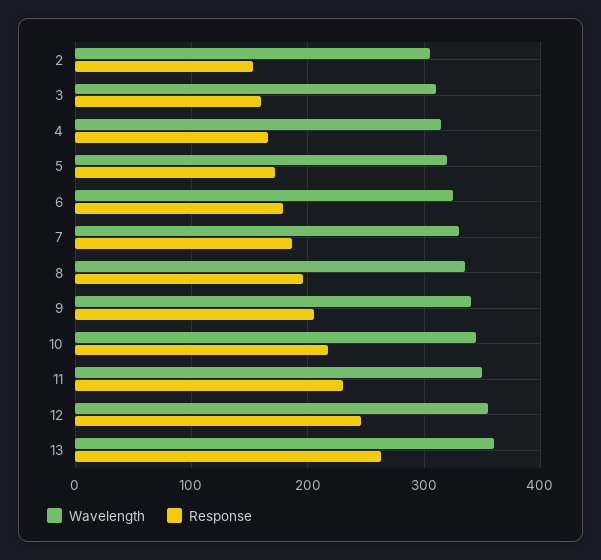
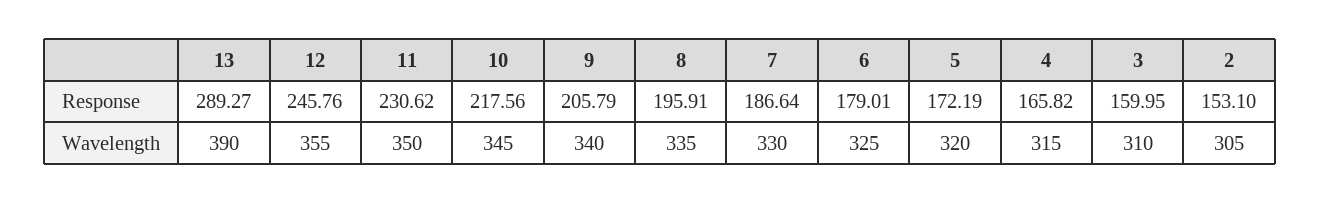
  {
    "Wavelength": {
      "2": 305,
      "3": 310,
      "4": 315,
      "5": 320,
      "6": 325,
      "7": 330,
      "8": 335,
      "9": 340,
      "10": 345,
      "11": 350,
      "12": 355,
-     "13": 360
+     "13": 390
    },
    "Response": {
      "2": 153.1,
      "3": 159.95,
      "4": 165.82,
      "5": 172.19,
      "6": 179.01,
      "7": 186.64,
      "8": 195.91,
      "9": 205.79,
      "10": 217.56,
      "11": 230.62,
      "12": 245.76,
-     "13": 260
+     "13": 289.27
    }
  }

